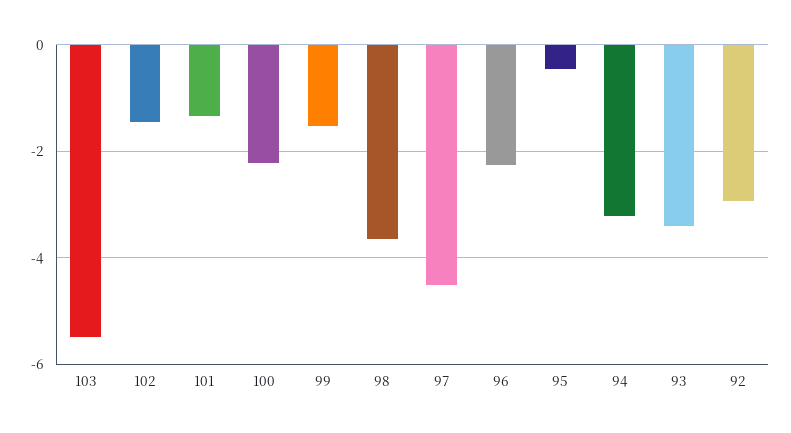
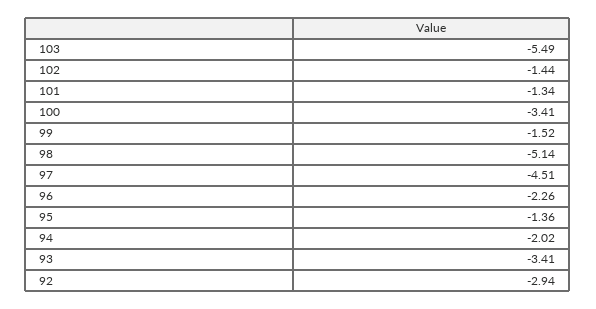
  {
    "103": -5.49,
    "102": -1.44,
    "101": -1.34,
-   "100": -2.2,
+   "100": -3.41,
    "99": -1.52,
-   "98": -3.6,
+   "98": -5.14,
    "97": -4.51,
    "96": -2.26,
-   "95": -0.4,
+   "95": -1.36,
-   "94": -3.2,
+   "94": -2.02,
    "93": -3.41,
    "92": -2.94
  }

